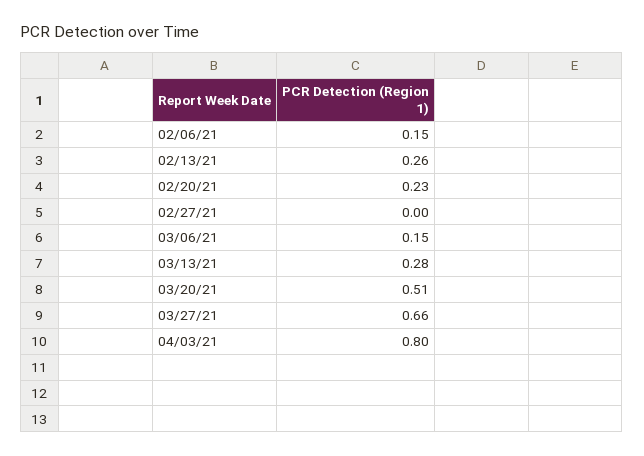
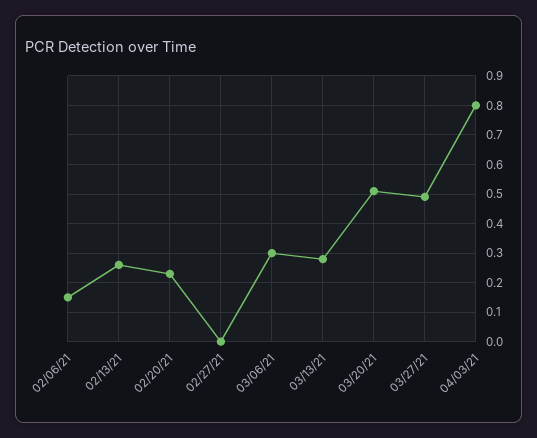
  {
    "02/06/21": 0.15,
    "02/13/21": 0.26,
    "02/20/21": 0.23,
    "02/27/21": 0,
-   "03/06/21": 0.15,
+   "03/06/21": 0.3,
    "03/13/21": 0.28,
    "03/20/21": 0.51,
-   "03/27/21": 0.66,
+   "03/27/21": 0.5,
    "04/03/21": 0.8
  }

